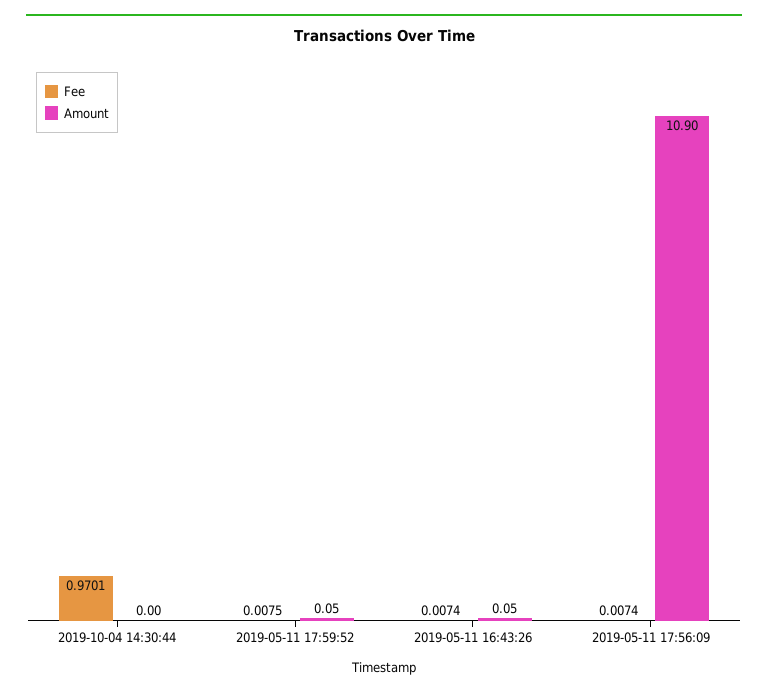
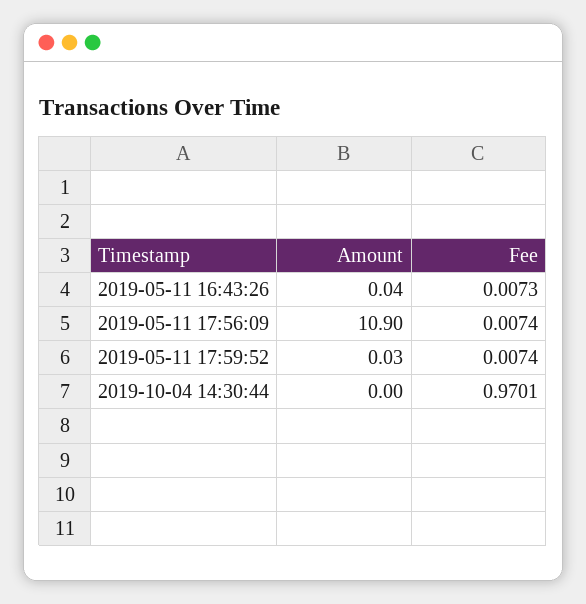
  {
    "Fee": {
      "2019-10-04 14:30:44": 0.9701,
-     "2019-05-11 17:59:52": 0.0075,
+     "2019-05-11 17:59:52": 0.0074,
-     "2019-05-11 16:43:26": 0.0074,
+     "2019-05-11 16:43:26": 0.0073,
      "2019-05-11 17:56:09": 0.0074
    },
    "Amount": {
      "2019-10-04 14:30:44": 0,
-     "2019-05-11 17:59:52": 0.05,
+     "2019-05-11 17:59:52": 0.03,
-     "2019-05-11 16:43:26": 0.05,
+     "2019-05-11 16:43:26": 0.04,
      "2019-05-11 17:56:09": 10.9
    }
  }

